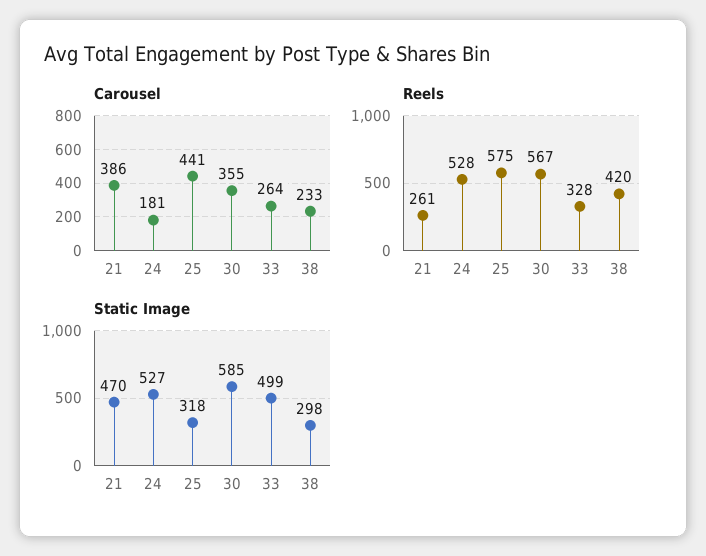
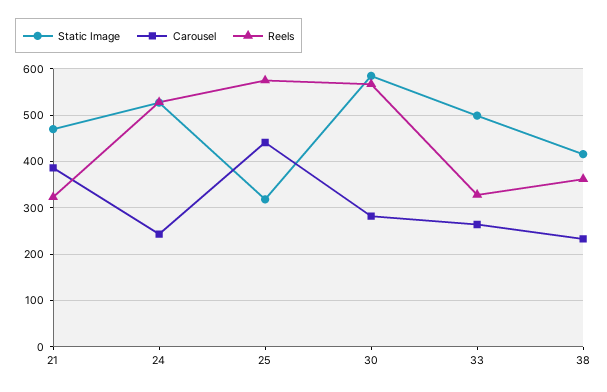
  {
    "Carousel": {
      "21": 386,
-     "24": 181,
+     "24": 240,
      "25": 441,
-     "30": 355,
+     "30": 280,
      "33": 264,
      "38": 233
    },
    "Reels": {
-     "21": 261,
+     "21": 320,
      "24": 528,
      "25": 575,
      "30": 567,
      "33": 328,
-     "38": 420
+     "38": 360
    },
    "Static Image": {
      "21": 470,
      "24": 527,
      "25": 318,
      "30": 585,
      "33": 499,
-     "38": 298
+     "38": 420
    }
  }

